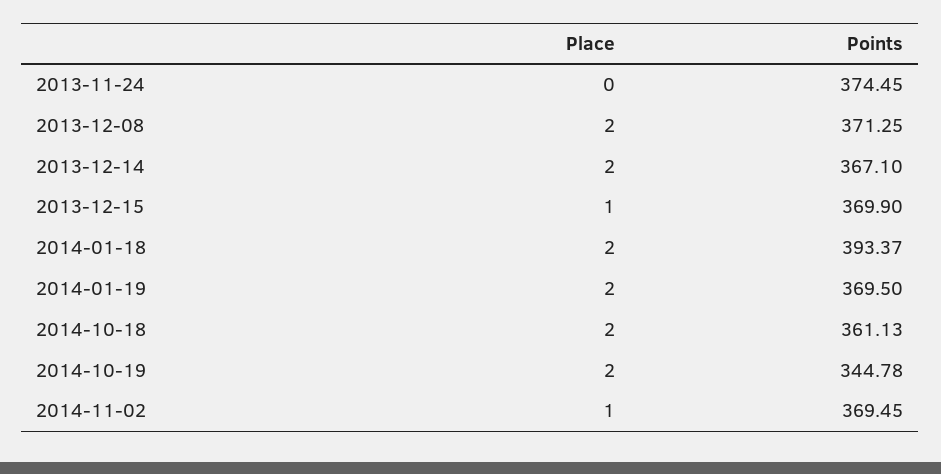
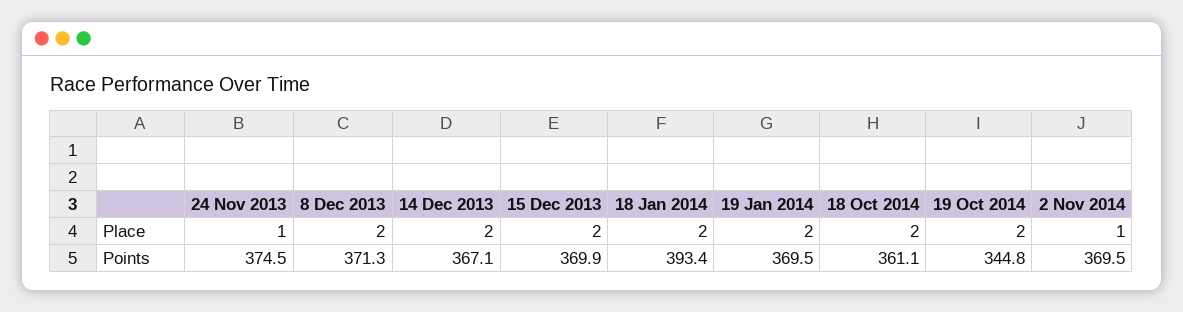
  {
    "Place": {
-     "2013-11-24": 0,
+     "2013-11-24": 1,
      "2013-12-08": 2,
      "2013-12-14": 2,
-     "2013-12-15": 1,
+     "2013-12-15": 2,
      "2014-01-18": 2,
      "2014-01-19": 2,
      "2014-10-18": 2,
      "2014-10-19": 2,
      "2014-11-02": 1
    },
    "Points": {
      "2013-11-24": 374.45,
      "2013-12-08": 371.25,
      "2013-12-14": 367.1,
      "2013-12-15": 369.9,
      "2014-01-18": 393.37,
      "2014-01-19": 369.5,
      "2014-10-18": 361.13,
      "2014-10-19": 344.78,
      "2014-11-02": 369.45
    }
  }

